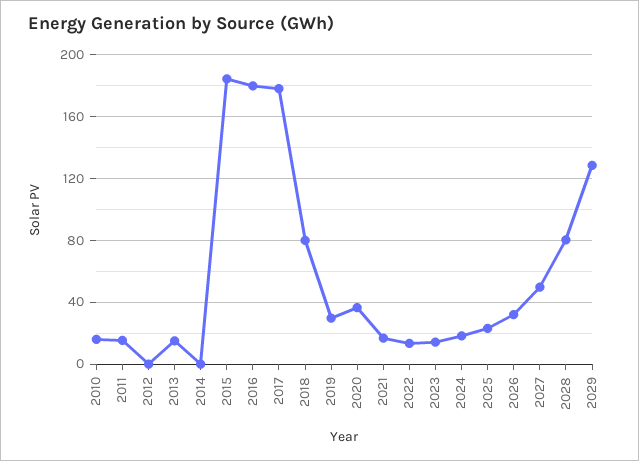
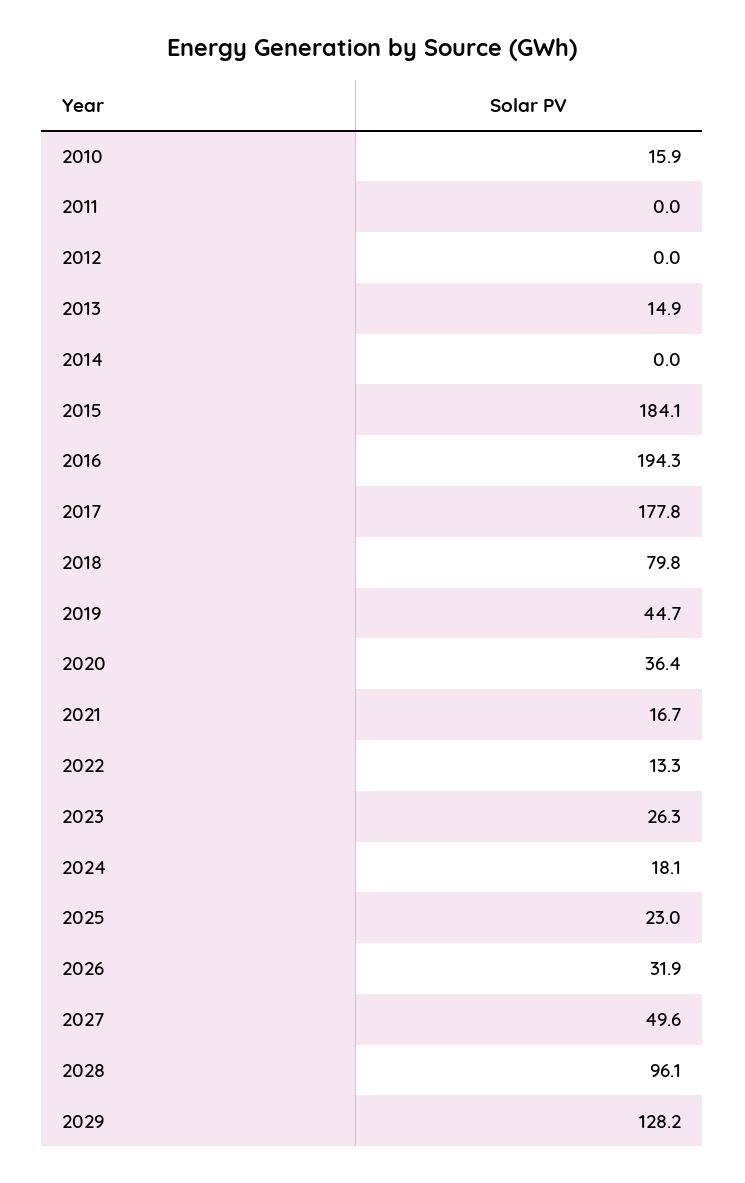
  {
    "2010": 15.9,
-   "2011": 15,
+   "2011": 0,
    "2012": 0,
    "2013": 14.9,
    "2014": 0,
    "2015": 184.1,
-   "2016": 180,
+   "2016": 194.3,
    "2017": 177.8,
    "2018": 79.8,
-   "2019": 30,
+   "2019": 44.7,
    "2020": 36.4,
    "2021": 16.7,
    "2022": 13.3,
-   "2023": 15,
+   "2023": 26.3,
    "2024": 18.1,
    "2025": 23,
    "2026": 31.9,
    "2027": 49.6,
-   "2028": 80,
+   "2028": 96.1,
    "2029": 128.2
  }

